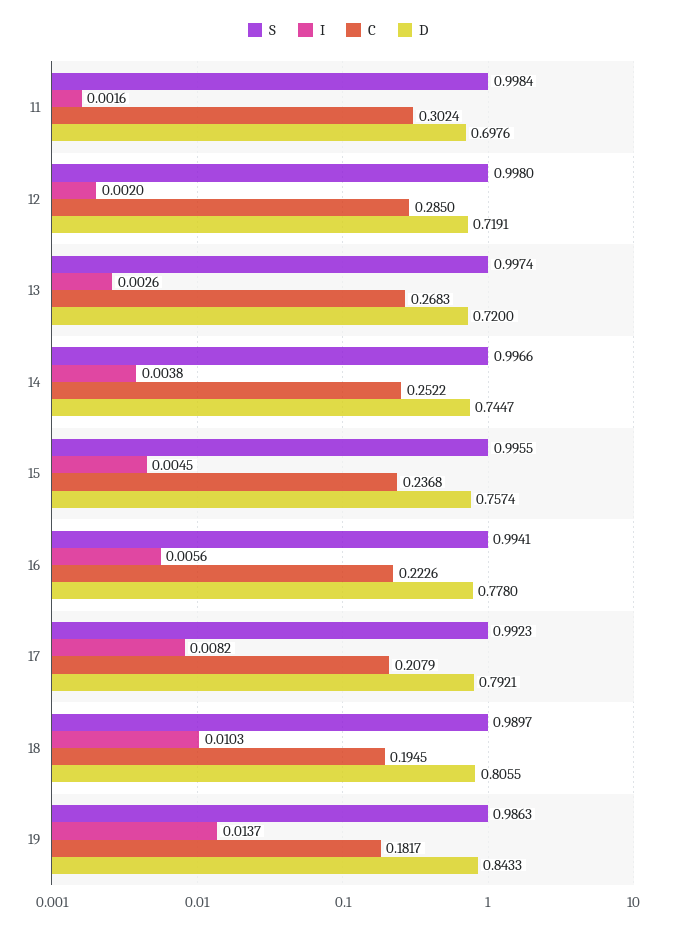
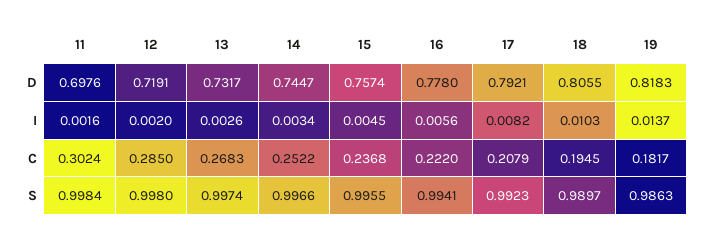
  {
    "S": {
      "11": 0.9984,
      "12": 0.998,
      "13": 0.9974,
      "14": 0.9966,
      "15": 0.9955,
      "16": 0.9941,
      "17": 0.9923,
      "18": 0.9897,
      "19": 0.9863
    },
    "I": {
      "11": 0.0016,
      "12": 0.002,
      "13": 0.0026,
-     "14": 0.0038,
+     "14": 0.0034,
      "15": 0.0045,
      "16": 0.0056,
      "17": 0.0082,
      "18": 0.0103,
      "19": 0.0137
    },
    "C": {
      "11": 0.3024,
      "12": 0.285,
      "13": 0.2683,
      "14": 0.2522,
      "15": 0.2368,
-     "16": 0.2226,
+     "16": 0.222,
      "17": 0.2079,
      "18": 0.1945,
      "19": 0.1817
    },
    "D": {
      "11": 0.6976,
      "12": 0.7191,
-     "13": 0.72,
+     "13": 0.7317,
      "14": 0.7447,
      "15": 0.7574,
      "16": 0.778,
      "17": 0.7921,
      "18": 0.8055,
-     "19": 0.8433
+     "19": 0.8183
    }
  }

